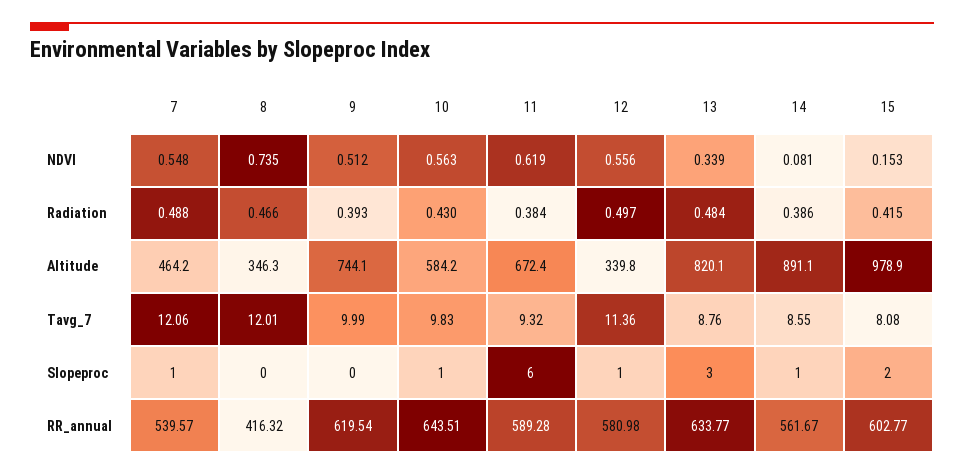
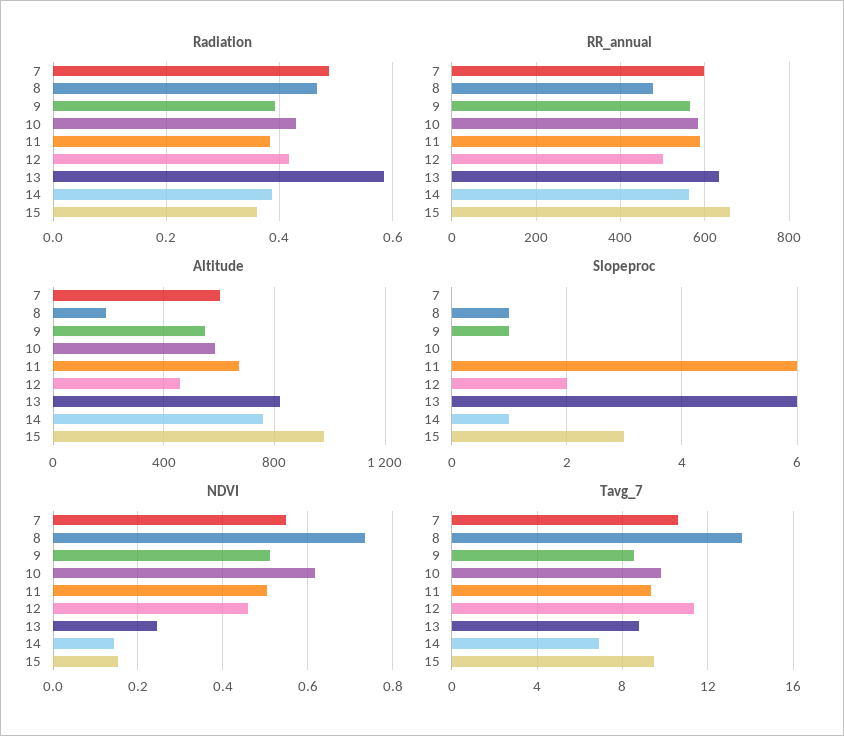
  {
    "NDVI": {
      "7": 0.548,
      "8": 0.735,
      "9": 0.512,
-     "10": 0.563,
+     "10": 0.62,
-     "11": 0.619,
+     "11": 0.5,
-     "12": 0.556,
+     "12": 0.46,
-     "13": 0.339,
+     "13": 0.24,
-     "14": 0.081,
+     "14": 0.14,
      "15": 0.153
    },
    "Radiation": {
      "7": 0.488,
      "8": 0.466,
      "9": 0.393,
      "10": 0.43,
      "11": 0.384,
-     "12": 0.497,
+     "12": 0.42,
-     "13": 0.484,
+     "13": 0.58,
      "14": 0.386,
-     "15": 0.415
+     "15": 0.36
    },
    "Altitude": {
-     "7": 464.2,
+     "7": 600,
-     "8": 346.3,
+     "8": 200,
-     "9": 744.1,
+     "9": 550,
      "10": 584.2,
      "11": 672.4,
-     "12": 339.8,
+     "12": 450,
      "13": 820.1,
-     "14": 891.1,
+     "14": 750,
      "15": 978.9
    },
    "Tavg_7": {
-     "7": 12.06,
+     "7": 10.5,
-     "8": 12.01,
+     "8": 13.5,
-     "9": 9.99,
+     "9": 8.5,
      "10": 9.83,
      "11": 9.32,
      "12": 11.36,
      "13": 8.76,
-     "14": 8.55,
+     "14": 7,
-     "15": 8.08
+     "15": 9.5
    },
    "Slopeproc": {
-     "7": 1,
+     "7": 0,
-     "8": 0,
+     "8": 1,
-     "9": 0,
+     "9": 1,
-     "10": 1,
+     "10": 0,
      "11": 6,
-     "12": 1,
+     "12": 2,
-     "13": 3,
+     "13": 6,
      "14": 1,
-     "15": 2
+     "15": 3
    },
    "RR_annual": {
-     "7": 539.57,
+     "7": 600,
-     "8": 416.32,
+     "8": 480,
-     "9": 619.54,
+     "9": 560,
-     "10": 643.51,
+     "10": 580,
      "11": 589.28,
-     "12": 580.98,
+     "12": 500,
      "13": 633.77,
      "14": 561.67,
-     "15": 602.77
+     "15": 660
    }
  }

